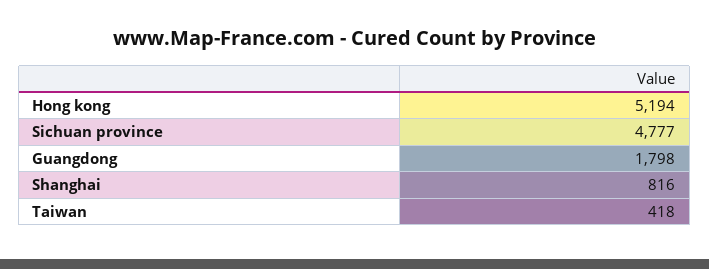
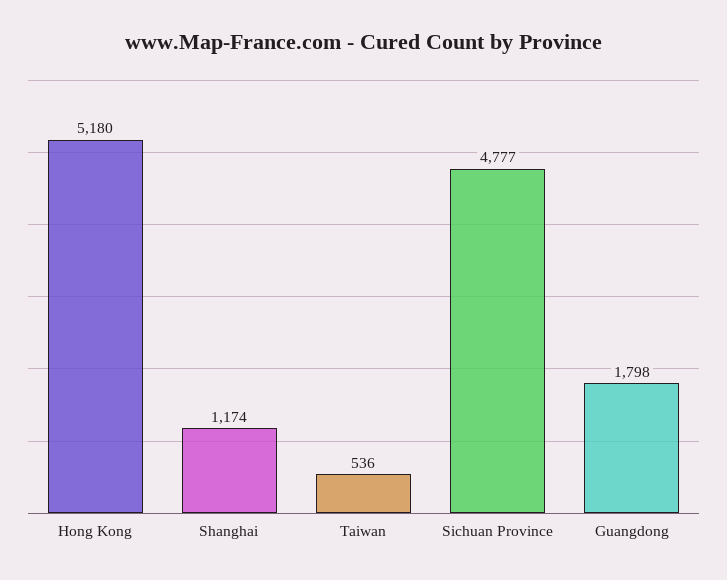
  {
-   "Hong kong": 5194,
+   "Hong kong": 5180,
    "Sichuan province": 4777,
    "Guangdong": 1798,
-   "Shanghai": 816,
+   "Shanghai": 1174,
-   "Taiwan": 418
+   "Taiwan": 536
  }

